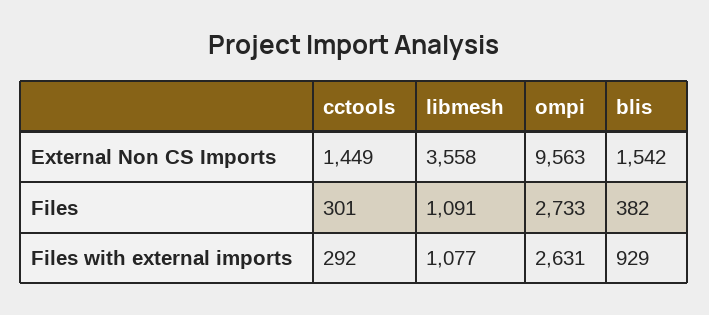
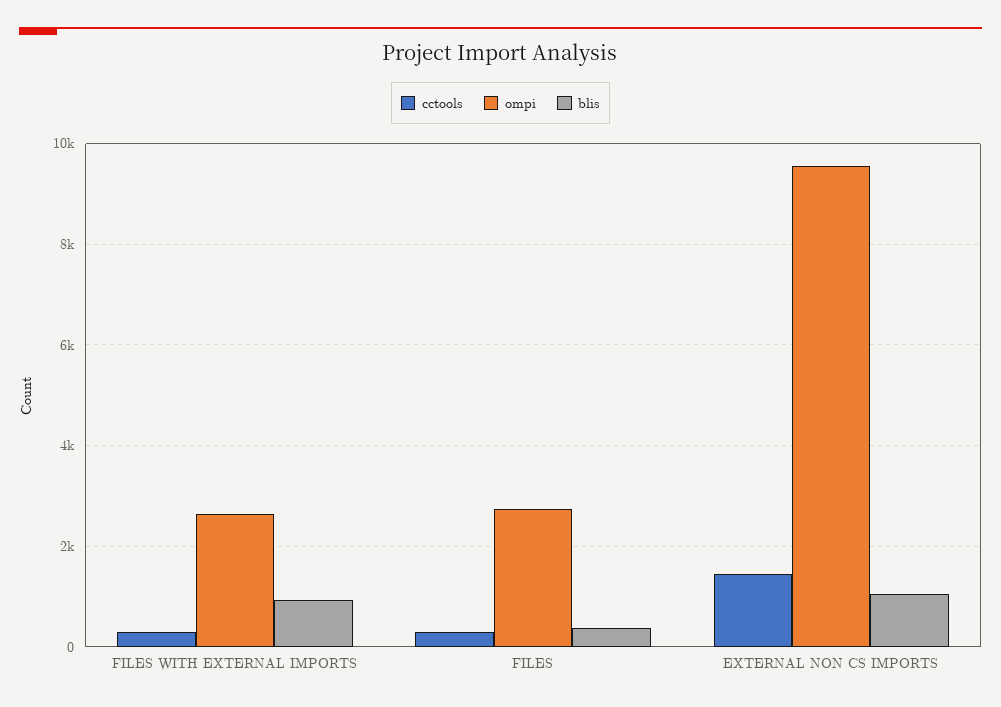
  {
    "cctools": {
      "External Non CS Imports": 1449,
      "Files": 301,
      "Files with external imports": 292
    },
-   "libmesh": {
-     "External Non CS Imports": 3558,
-     "Files": 1091,
-     "Files with external imports": 1077
-   },
    "ompi": {
      "External Non CS Imports": 9563,
      "Files": 2733,
      "Files with external imports": 2631
    },
    "blis": {
-     "External Non CS Imports": 1542,
+     "External Non CS Imports": 1000,
      "Files": 382,
      "Files with external imports": 929
    }
  }

